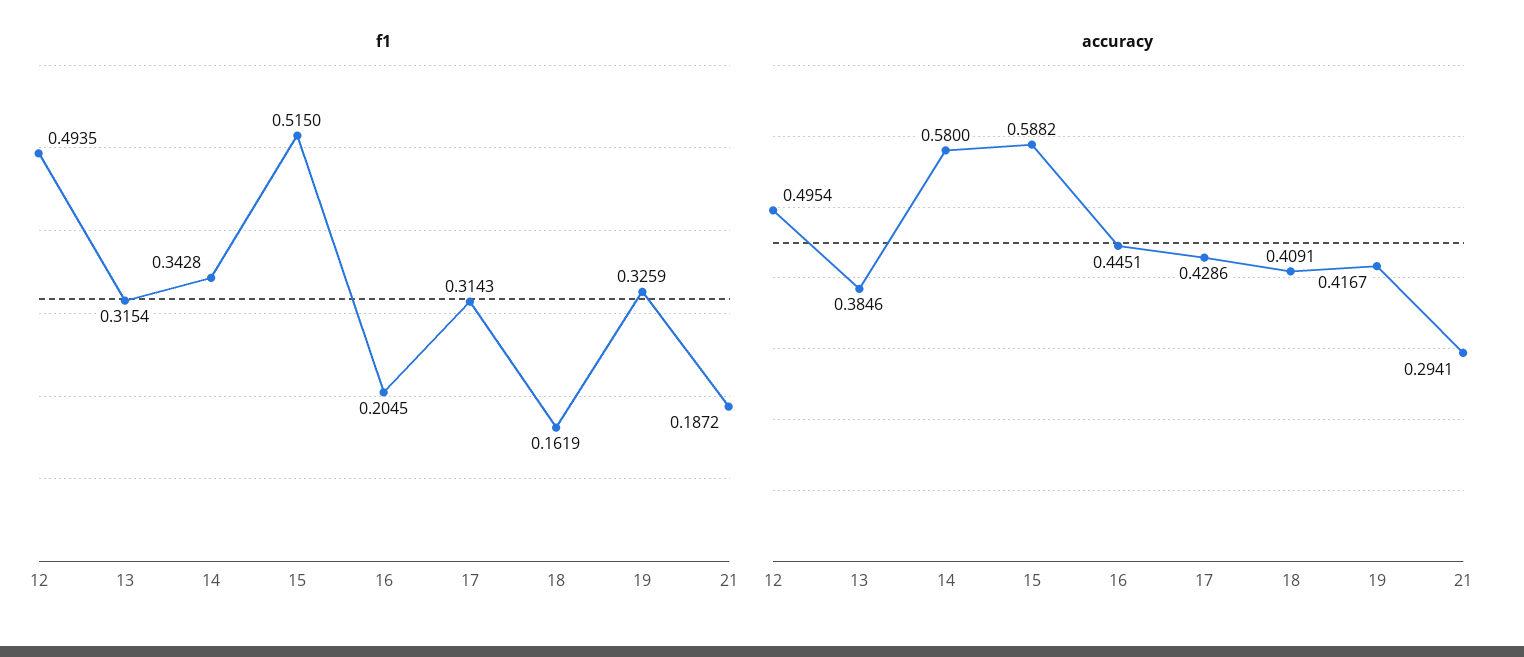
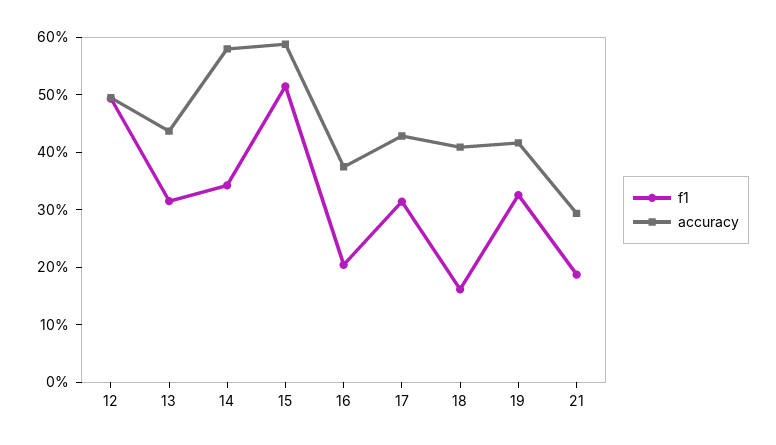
  {
    "f1": {
      "12": 0.4935,
      "13": 0.3154,
      "14": 0.3428,
      "15": 0.515,
      "16": 0.2045,
      "17": 0.3143,
      "18": 0.1619,
      "19": 0.3259,
      "21": 0.1872
    },
    "accuracy": {
      "12": 0.4954,
-     "13": 0.3846,
+     "13": 0.44,
      "14": 0.58,
      "15": 0.5882,
-     "16": 0.4451,
+     "16": 0.38,
      "17": 0.4286,
      "18": 0.4091,
      "19": 0.4167,
      "21": 0.2941
    }
  }

